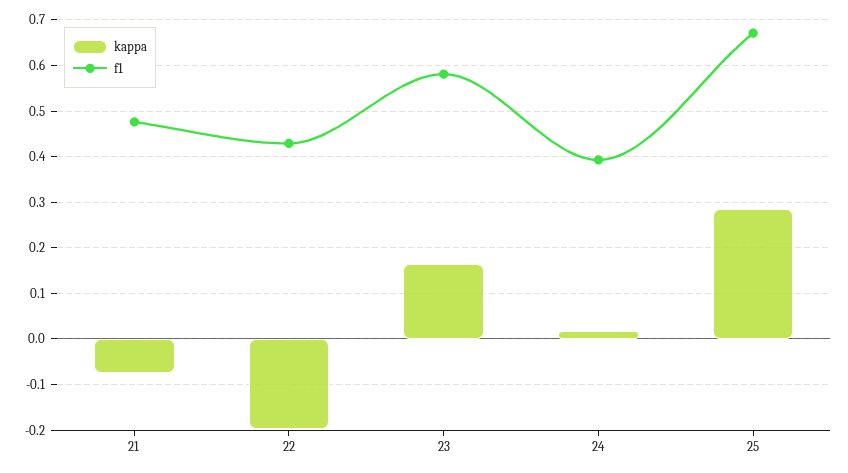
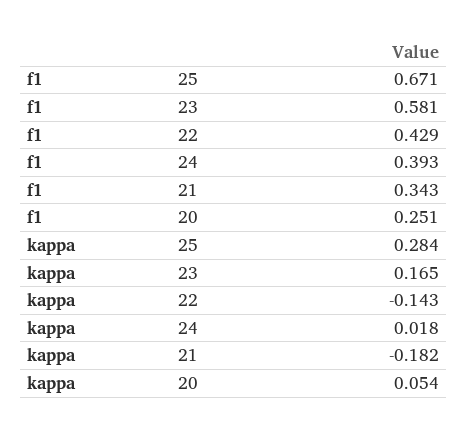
  {
    "kappa": {
-     "21": -0.08,
+     "21": -0.182,
-     "22": -0.2,
+     "22": -0.143,
      "23": 0.165,
      "24": 0.018,
-     "25": 0.284
+     "25": 0.284,
+     "20": 0.054
    },
    "f1": {
-     "21": 0.48,
+     "21": 0.343,
      "22": 0.429,
      "23": 0.581,
      "24": 0.393,
-     "25": 0.671
+     "25": 0.671,
+     "20": 0.251
    }
  }

